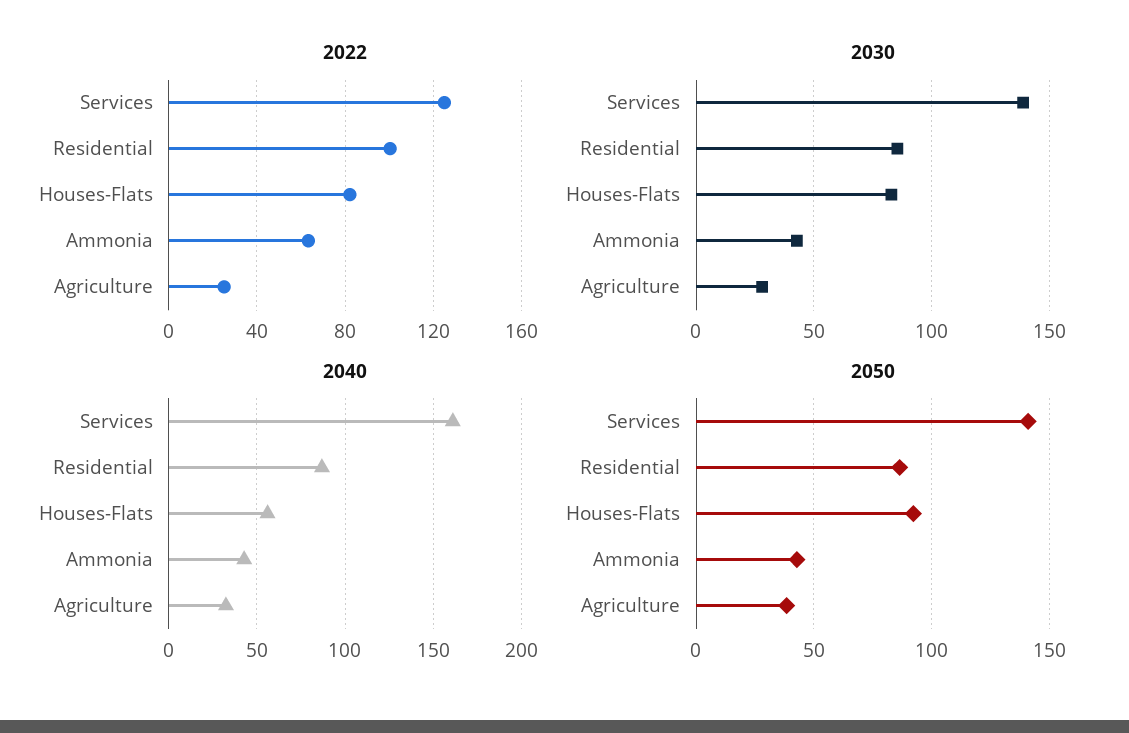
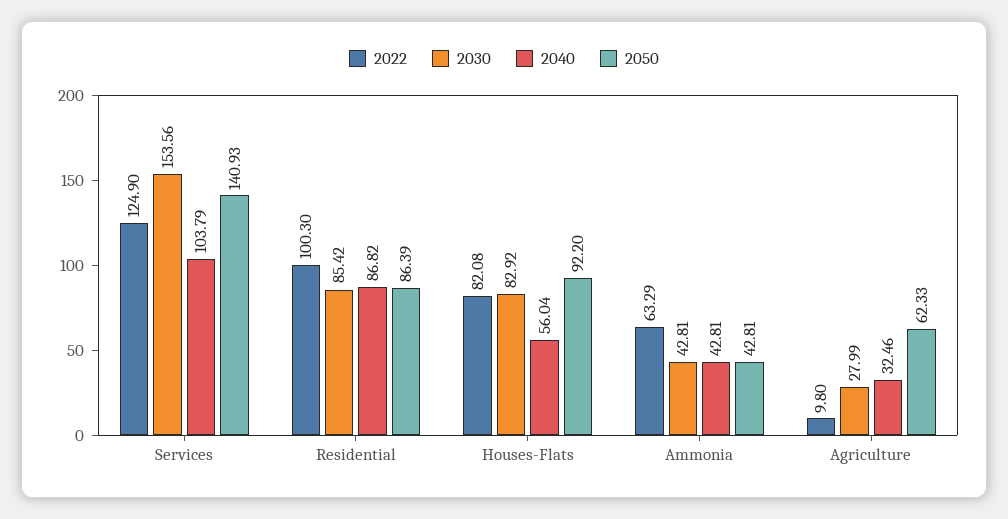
  {
    "2022": {
      "Services": 124.9,
      "Residential": 100.3,
      "Houses-Flats": 82.08,
      "Ammonia": 63.29,
-     "Agriculture": 25
+     "Agriculture": 9.8
    },
    "2030": {
-     "Services": 140,
+     "Services": 153.56,
      "Residential": 85.42,
      "Houses-Flats": 82.92,
      "Ammonia": 42.81,
      "Agriculture": 27.99
    },
    "2040": {
-     "Services": 160,
+     "Services": 103.79,
      "Residential": 86.82,
      "Houses-Flats": 56.04,
      "Ammonia": 42.81,
      "Agriculture": 32.46
    },
    "2050": {
      "Services": 140.93,
      "Residential": 86.39,
      "Houses-Flats": 92.2,
      "Ammonia": 42.81,
-     "Agriculture": 40
+     "Agriculture": 62.33
    }
  }

